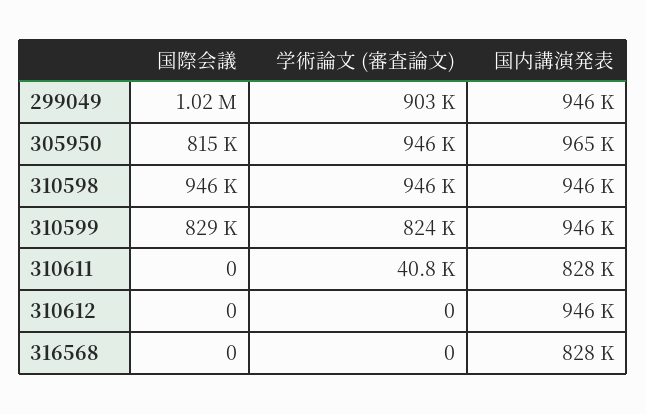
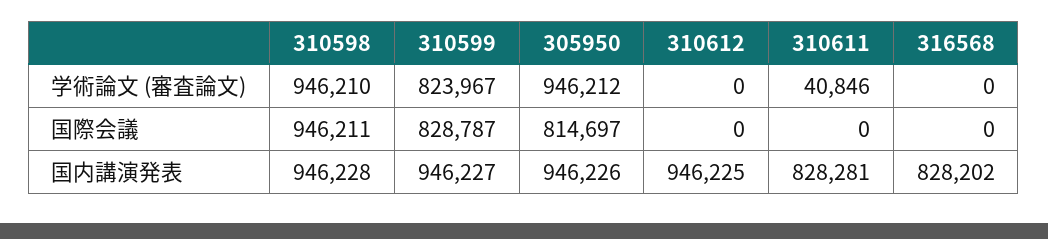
  {
    "国際会議": {
-     "299049": 1020000,
      "305950": 814697,
      "310598": 946211,
      "310599": 828787,
      "310611": 0,
      "310612": 0,
      "316568": 0
    },
    "学術論文 (審査論文)": {
-     "299049": 903000,
      "305950": 946212,
      "310598": 946210,
      "310599": 823967,
      "310611": 40846,
      "310612": 0,
      "316568": 0
    },
    "国内講演発表": {
-     "299049": 946000,
-     "305950": 965000,
+     "305950": 946226,
      "310598": 946228,
      "310599": 946227,
      "310611": 828281,
      "310612": 946225,
      "316568": 828202
    }
  }

